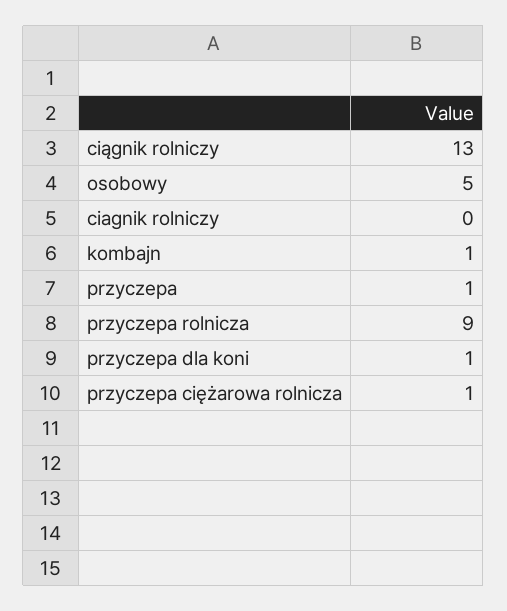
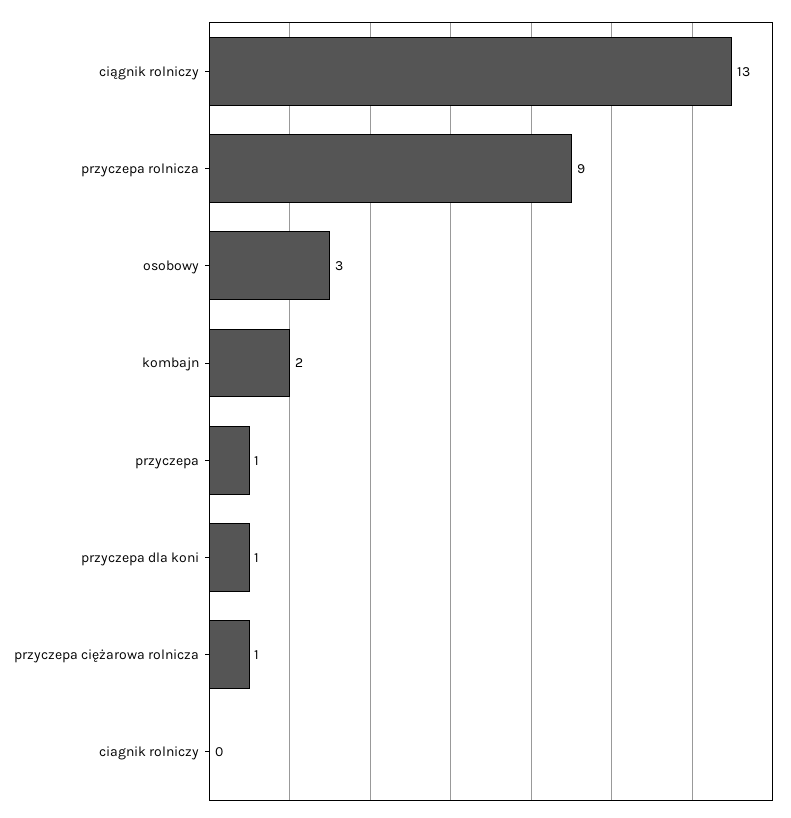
  {
    "ciągnik rolniczy": 13,
-   "osobowy": 5,
+   "osobowy": 3,
    "ciagnik rolniczy": 0,
-   "kombajn": 1,
+   "kombajn": 2,
    "przyczepa": 1,
    "przyczepa rolnicza": 9,
    "przyczepa dla koni": 1,
    "przyczepa ciężarowa rolnicza": 1
  }

